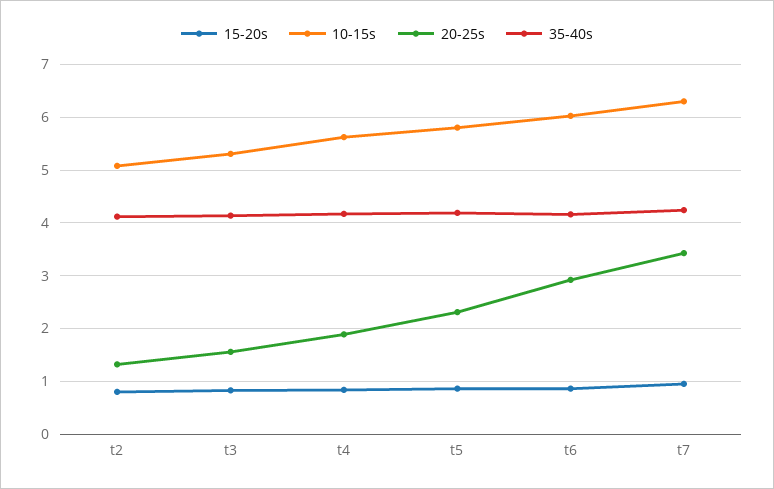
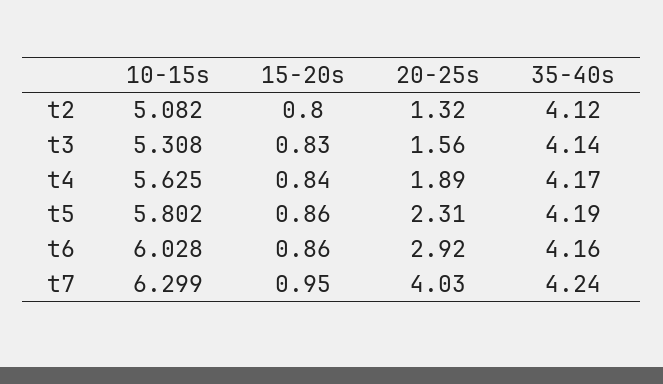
  {
    "15-20s": {
      "t2": 0.8,
      "t3": 0.83,
      "t4": 0.84,
      "t5": 0.86,
      "t6": 0.86,
      "t7": 0.95
    },
    "10-15s": {
      "t2": 5.082,
      "t3": 5.308,
      "t4": 5.625,
      "t5": 5.802,
      "t6": 6.028,
      "t7": 6.299
    },
    "20-25s": {
      "t2": 1.32,
      "t3": 1.56,
      "t4": 1.89,
      "t5": 2.31,
      "t6": 2.92,
-     "t7": 3.4
+     "t7": 4.03
    },
    "35-40s": {
      "t2": 4.12,
      "t3": 4.14,
      "t4": 4.17,
      "t5": 4.19,
      "t6": 4.16,
      "t7": 4.24
    }
  }

